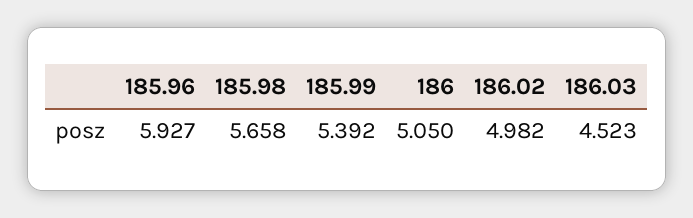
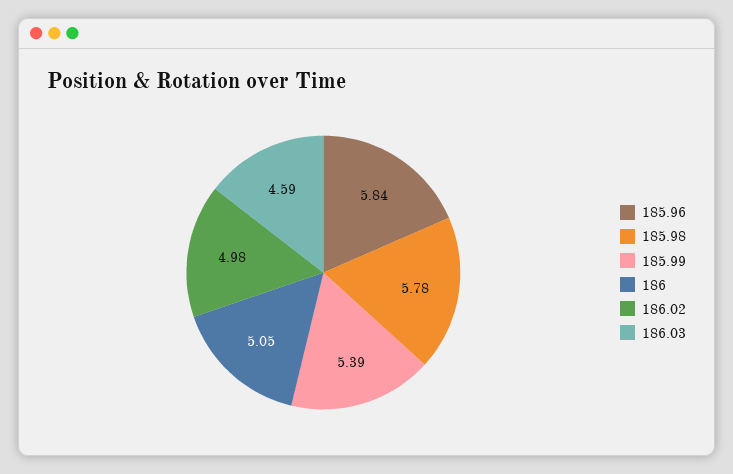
  {
-   "185.96": 5.927,
+   "185.96": 5.84,
-   "185.98": 5.658,
+   "185.98": 5.78,
    "185.99": 5.392,
    "186": 5.05,
    "186.02": 4.982,
-   "186.03": 4.523
+   "186.03": 4.59
  }

